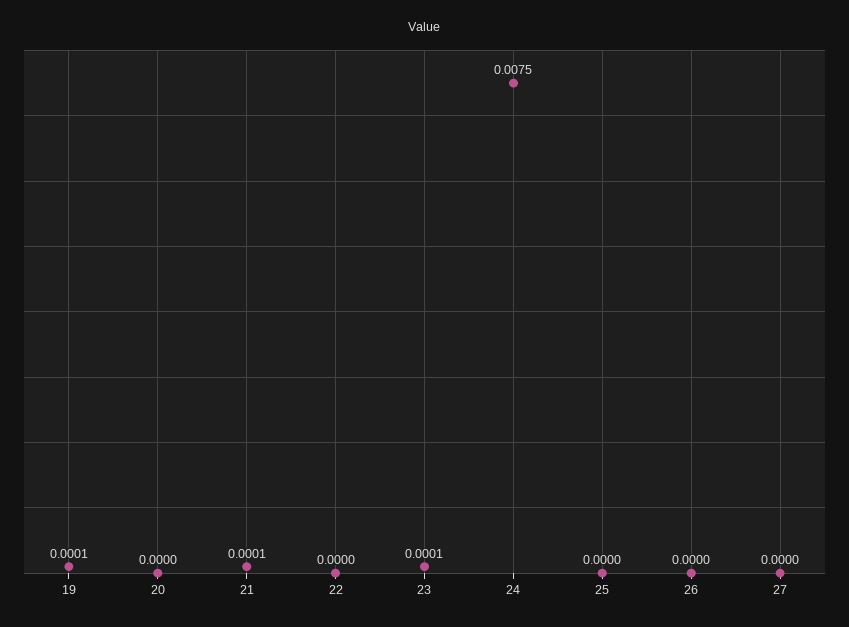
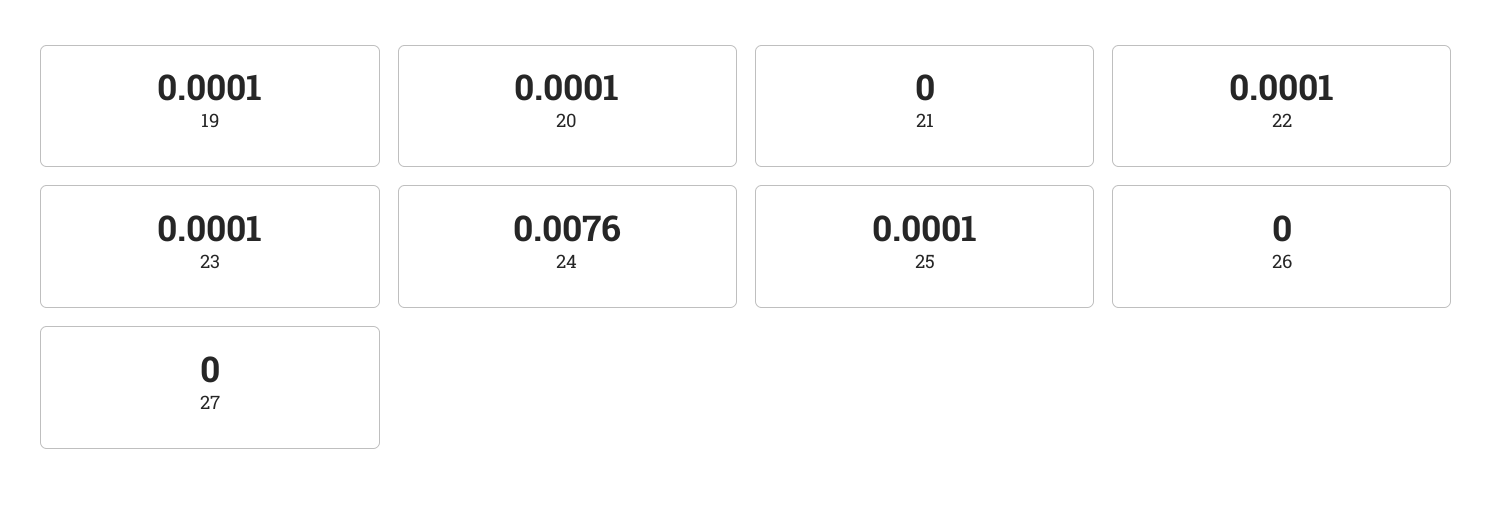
  {
    "19": 0.0001,
-   "20": 0,
+   "20": 0.0001,
-   "21": 0.0001,
+   "21": 0,
-   "22": 0,
+   "22": 0.0001,
    "23": 0.0001,
-   "24": 0.0075,
+   "24": 0.0076,
-   "25": 0,
+   "25": 0.0001,
    "26": 0,
    "27": 0
  }

